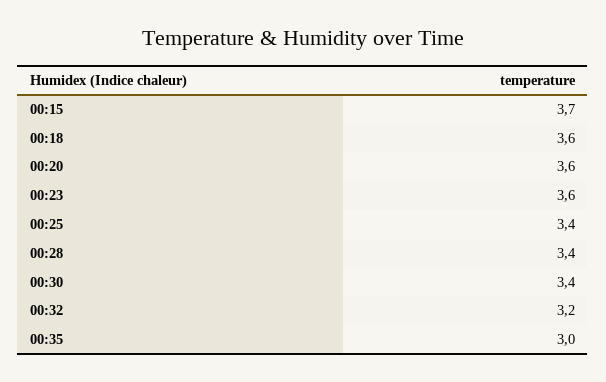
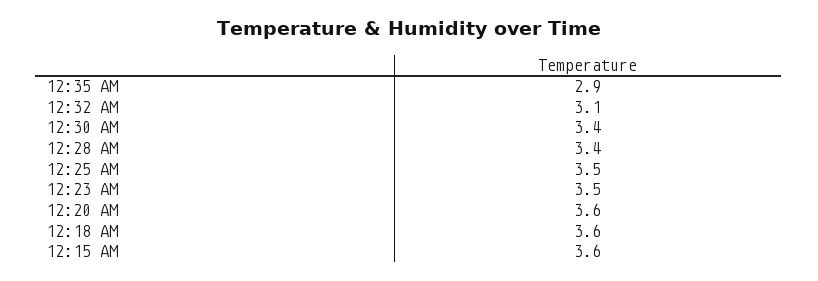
  {
-   "00:15": 3.7,
+   "00:15": 3.6,
    "00:18": 3.6,
    "00:20": 3.6,
-   "00:23": 3.6,
+   "00:23": 3.5,
-   "00:25": 3.4,
+   "00:25": 3.5,
    "00:28": 3.4,
    "00:30": 3.4,
-   "00:32": 3.2,
+   "00:32": 3.1,
-   "00:35": 3
+   "00:35": 2.9
  }

